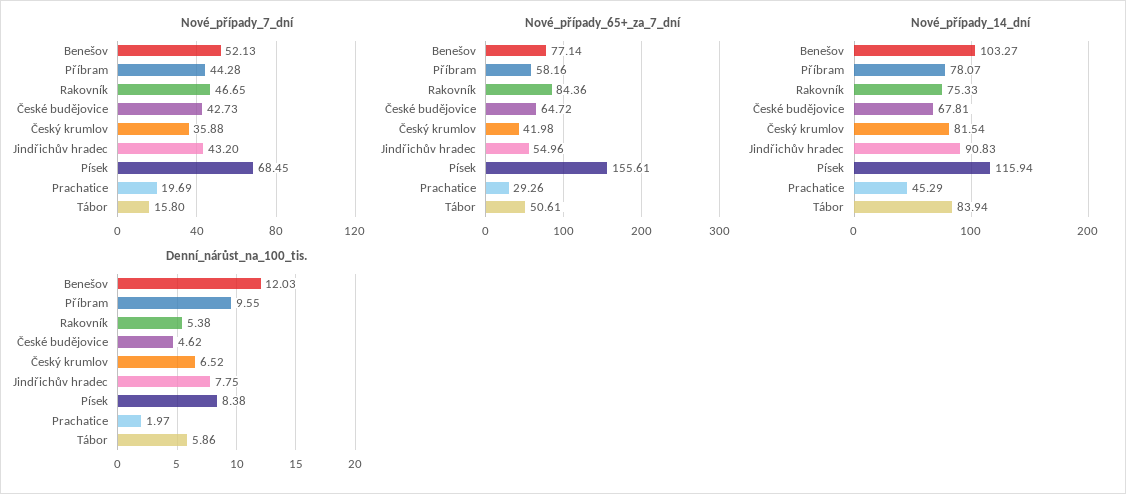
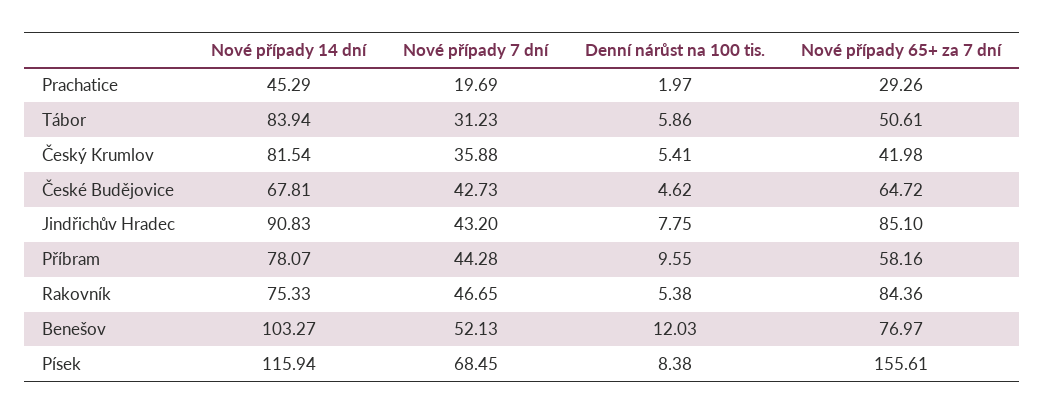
  {
    "Nové_případy_7_dní": {
      "Benešov": 52.13,
      "Příbram": 44.28,
      "Rakovník": 46.65,
      "České budějovice": 42.73,
      "Český krumlov": 35.88,
      "Jindřichův hradec": 43.2,
      "Písek": 68.45,
      "Prachatice": 19.69,
-     "Tábor": 15.8
+     "Tábor": 31.23
    },
    "Nové_případy_65+_za_7_dní": {
-     "Benešov": 77.14,
+     "Benešov": 76.97,
      "Příbram": 58.16,
      "Rakovník": 84.36,
      "České budějovice": 64.72,
      "Český krumlov": 41.98,
-     "Jindřichův hradec": 54.96,
+     "Jindřichův hradec": 85.1,
      "Písek": 155.61,
      "Prachatice": 29.26,
      "Tábor": 50.61
    },
    "Nové_případy_14_dní": {
      "Benešov": 103.27,
      "Příbram": 78.07,
      "Rakovník": 75.33,
      "České budějovice": 67.81,
      "Český krumlov": 81.54,
      "Jindřichův hradec": 90.83,
      "Písek": 115.94,
      "Prachatice": 45.29,
      "Tábor": 83.94
    },
    "Denní_nárůst_na_100_tis.": {
      "Benešov": 12.03,
      "Příbram": 9.55,
      "Rakovník": 5.38,
      "České budějovice": 4.62,
-     "Český krumlov": 6.52,
+     "Český krumlov": 5.41,
      "Jindřichův hradec": 7.75,
      "Písek": 8.38,
      "Prachatice": 1.97,
      "Tábor": 5.86
    }
  }

